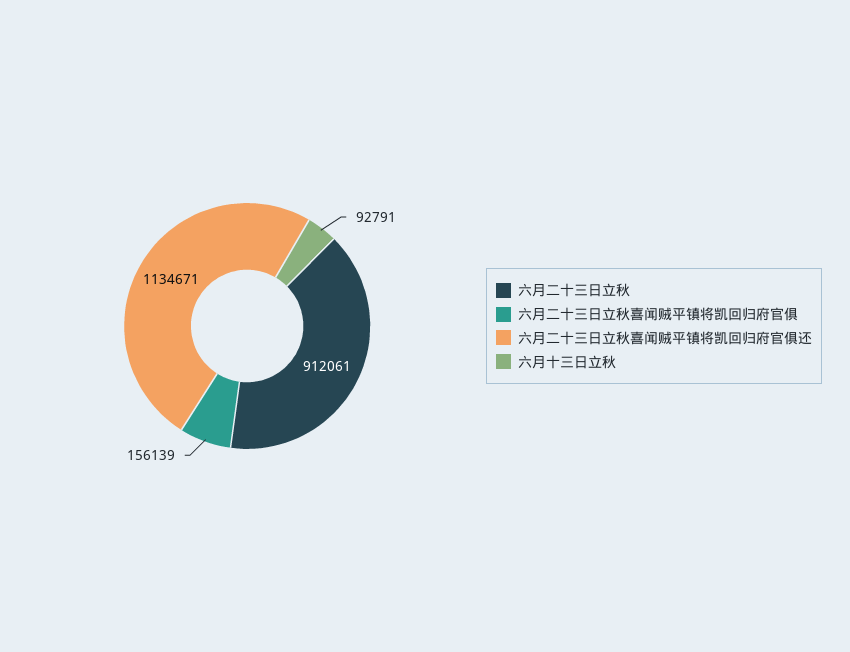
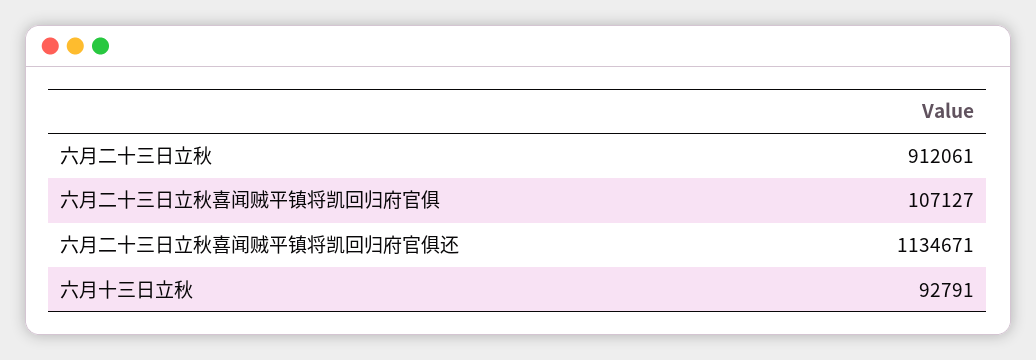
  {
    "六月二十三日立秋": 912061,
-   "六月二十三日立秋喜闻贼平镇将凯回归府官俱": 156139,
+   "六月二十三日立秋喜闻贼平镇将凯回归府官俱": 107127,
    "六月二十三日立秋喜闻贼平镇将凯回归府官俱还": 1134671,
    "六月十三日立秋": 92791
  }

